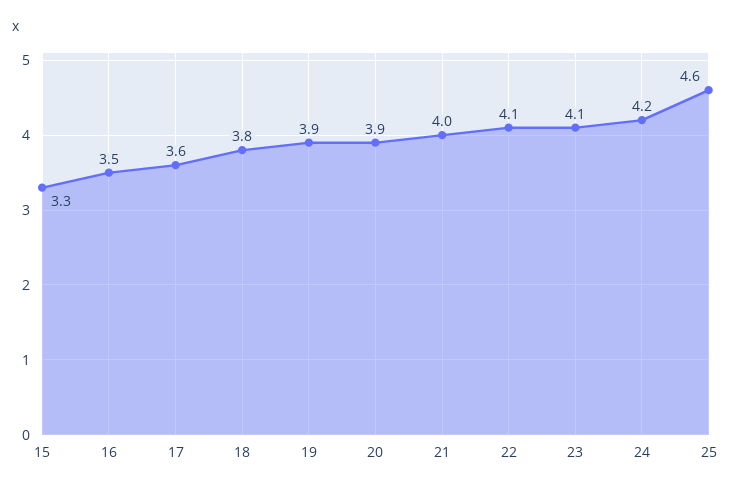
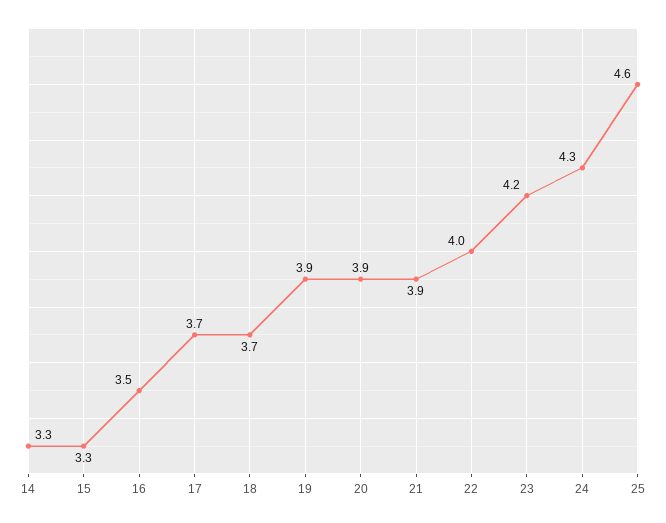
  {
    "15": 3.3,
    "16": 3.5,
-   "17": 3.6,
+   "17": 3.7,
-   "18": 3.8,
+   "18": 3.7,
    "19": 3.9,
    "20": 3.9,
-   "21": 4,
+   "21": 3.9,
-   "22": 4.1,
+   "22": 4,
-   "23": 4.1,
+   "23": 4.2,
-   "24": 4.2,
+   "24": 4.3,
-   "25": 4.6
+   "25": 4.6,
+   "14": 3.3
  }

